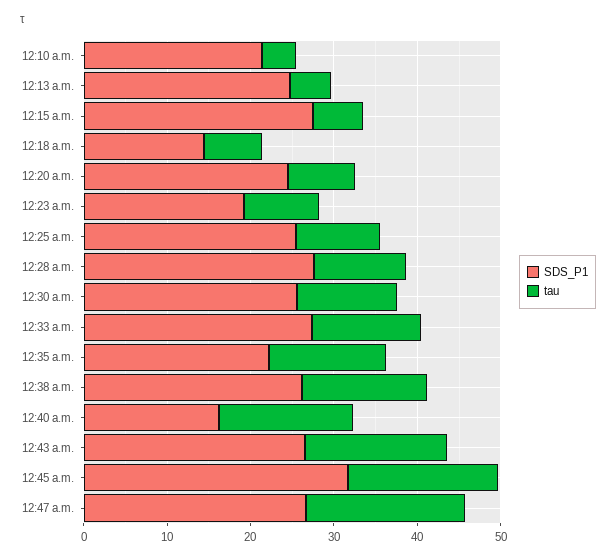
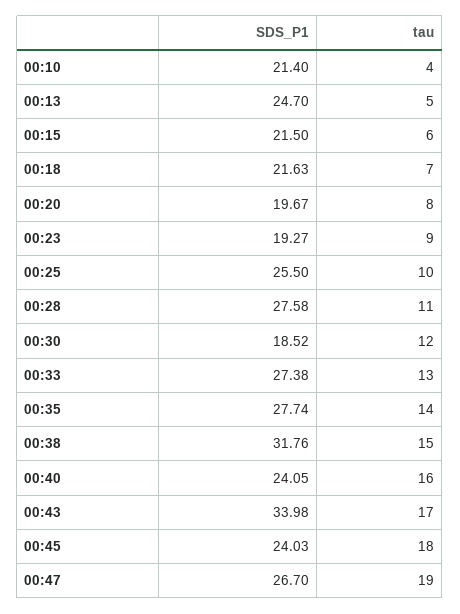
  {
    "SDS_P1": {
      "12:10 a.m.": 21.4,
      "12:13 a.m.": 24.7,
-     "12:15 a.m.": 28,
+     "12:15 a.m.": 21.5,
-     "12:18 a.m.": 14,
+     "12:18 a.m.": 21.63,
-     "12:20 a.m.": 24,
+     "12:20 a.m.": 19.67,
      "12:23 a.m.": 19.27,
      "12:25 a.m.": 25.5,
      "12:28 a.m.": 27.58,
-     "12:30 a.m.": 26,
+     "12:30 a.m.": 18.52,
      "12:33 a.m.": 27.38,
-     "12:35 a.m.": 22,
+     "12:35 a.m.": 27.74,
-     "12:38 a.m.": 26,
+     "12:38 a.m.": 31.76,
-     "12:40 a.m.": 16,
+     "12:40 a.m.": 24.05,
-     "12:43 a.m.": 26,
+     "12:43 a.m.": 33.98,
-     "12:45 a.m.": 32,
+     "12:45 a.m.": 24.03,
      "12:47 a.m.": 26.7
    },
    "tau": {
      "12:10 a.m.": 4,
      "12:13 a.m.": 5,
      "12:15 a.m.": 6,
      "12:18 a.m.": 7,
      "12:20 a.m.": 8,
      "12:23 a.m.": 9,
      "12:25 a.m.": 10,
      "12:28 a.m.": 11,
      "12:30 a.m.": 12,
      "12:33 a.m.": 13,
      "12:35 a.m.": 14,
      "12:38 a.m.": 15,
      "12:40 a.m.": 16,
      "12:43 a.m.": 17,
      "12:45 a.m.": 18,
      "12:47 a.m.": 19
    }
  }

